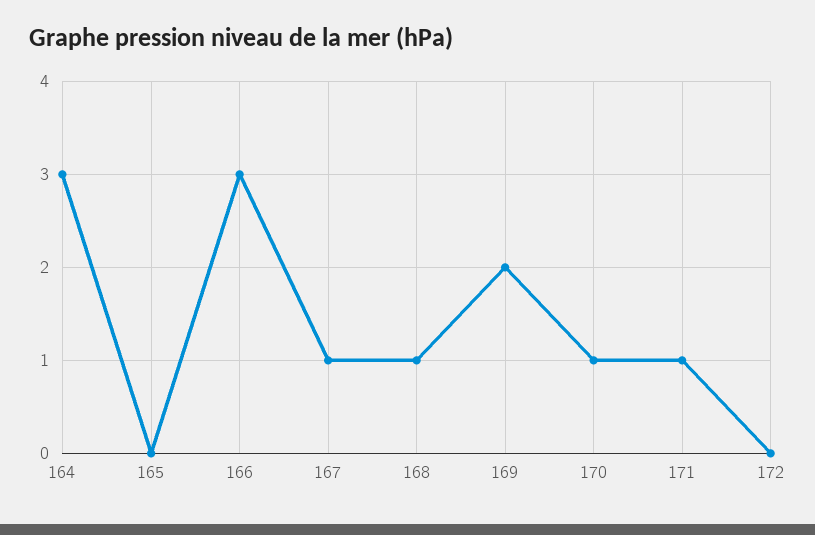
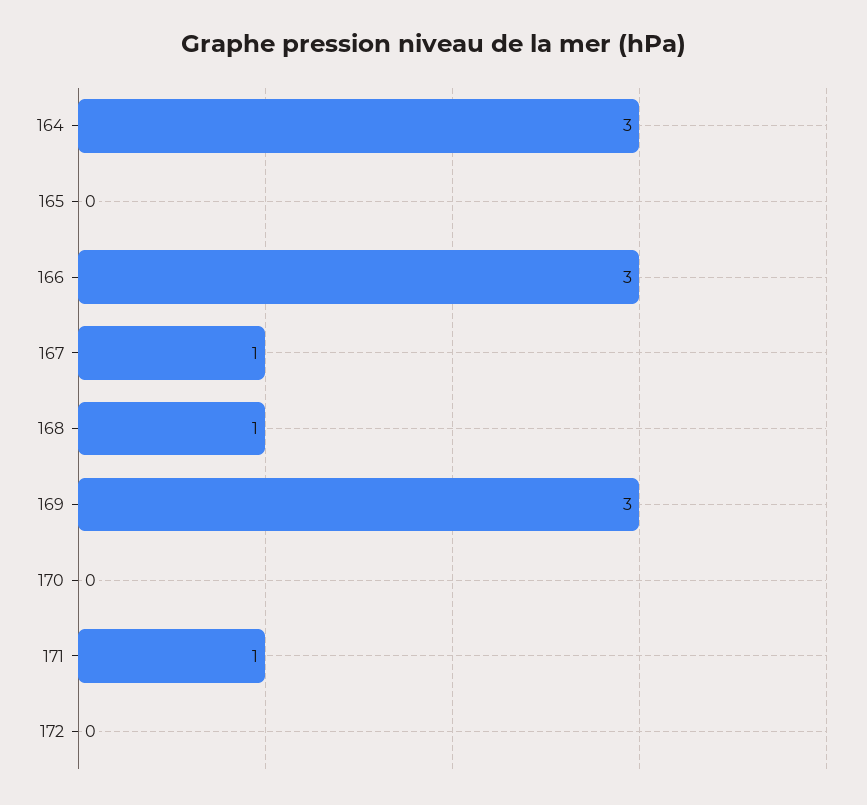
  {
    "164": 3,
    "165": 0,
    "166": 3,
    "167": 1,
    "168": 1,
-   "169": 2,
+   "169": 3,
-   "170": 1,
+   "170": 0,
    "171": 1,
    "172": 0
  }

